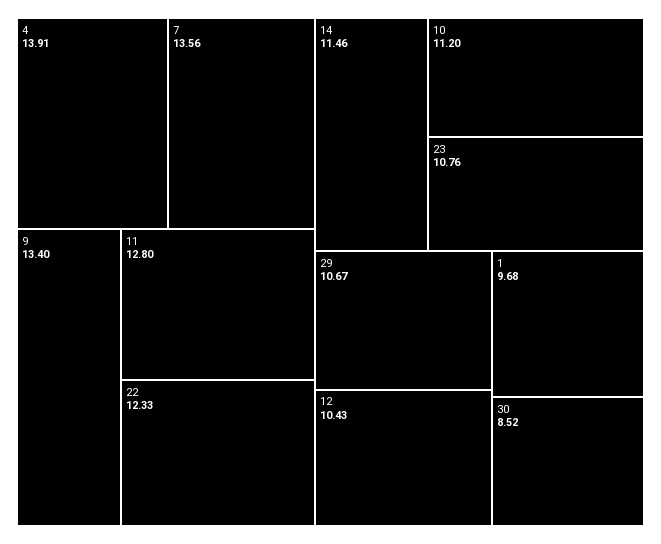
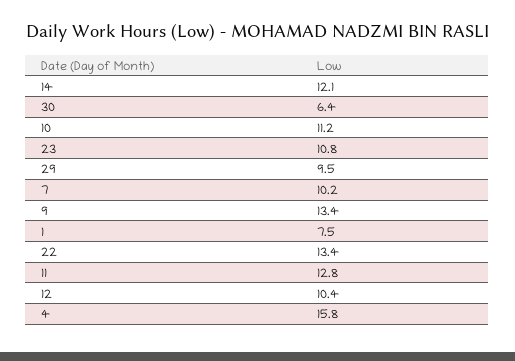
  {
-   "4": 13.91,
+   "4": 15.8,
-   "7": 13.56,
+   "7": 10.2,
    "9": 13.4,
    "11": 12.8,
-   "22": 12.33,
+   "22": 13.4,
-   "14": 11.46,
+   "14": 12.1,
    "10": 11.2,
    "23": 10.76,
-   "29": 10.67,
+   "29": 9.5,
    "12": 10.43,
-   "1": 9.68,
+   "1": 7.5,
-   "30": 8.52
+   "30": 6.4
  }

